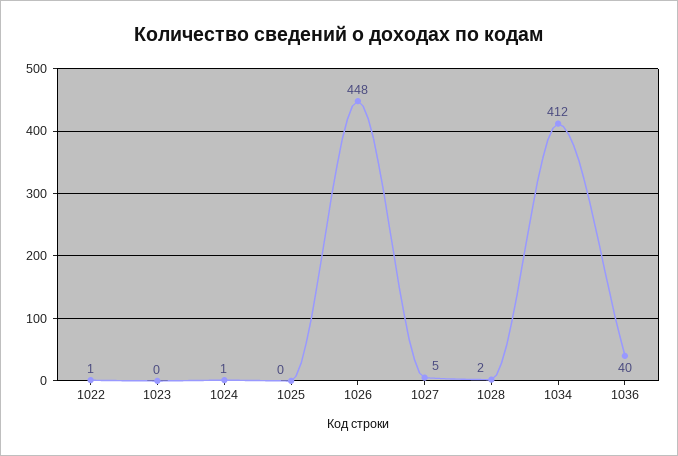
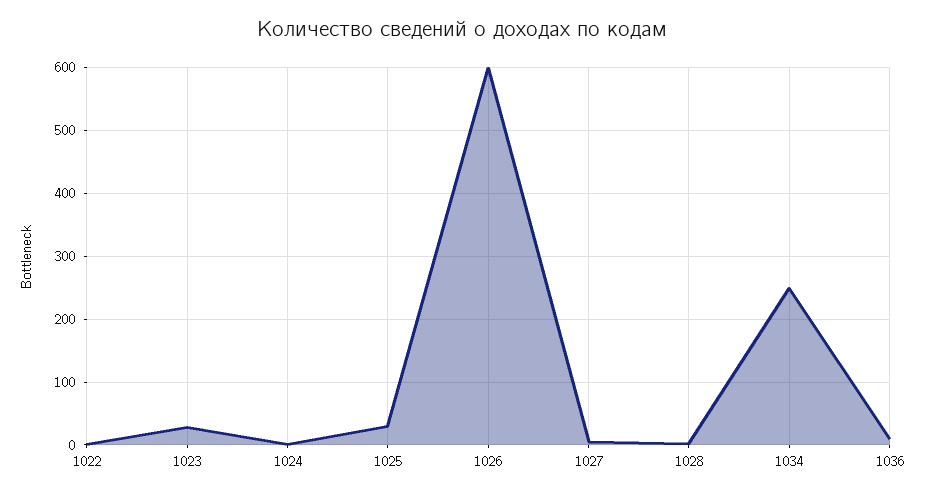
  {
    "1022": 1,
-   "1023": 0,
+   "1023": 30,
    "1024": 1,
-   "1025": 0,
+   "1025": 30,
-   "1026": 448,
+   "1026": 600,
    "1027": 5,
    "1028": 2,
-   "1034": 412,
+   "1034": 250,
-   "1036": 40
+   "1036": 10
  }

